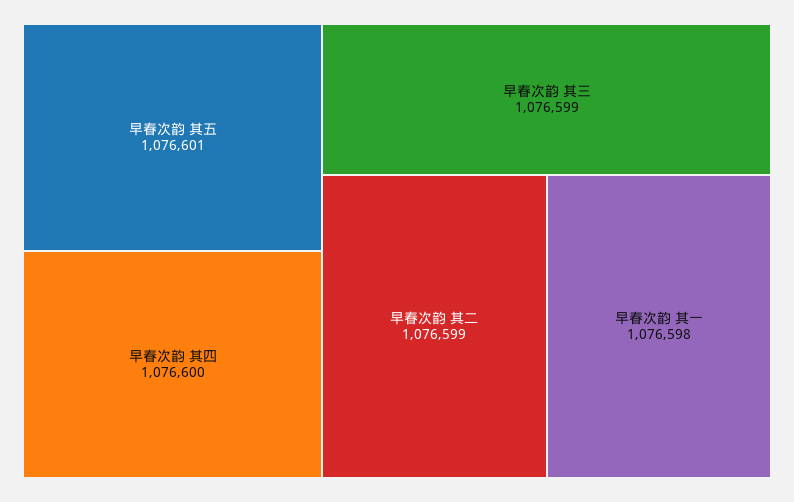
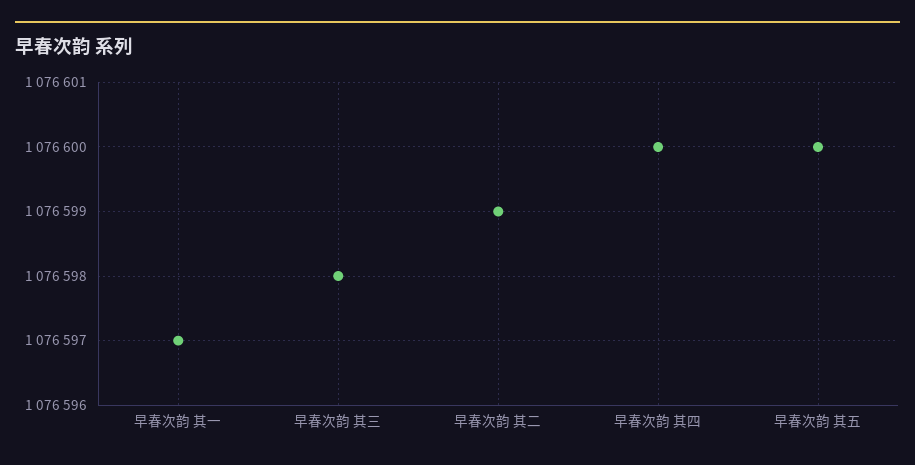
  {
-   "早春次韵 其五": 1076601,
+   "早春次韵 其五": 1076600,
    "早春次韵 其四": 1076600,
-   "早春次韵 其三": 1076599,
+   "早春次韵 其三": 1076598,
    "早春次韵 其二": 1076599,
-   "早春次韵 其一": 1076598
+   "早春次韵 其一": 1076597
  }

